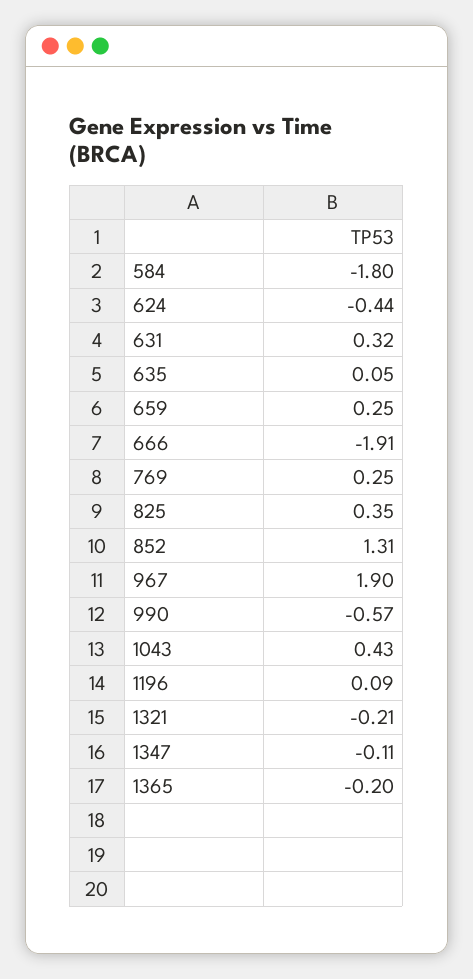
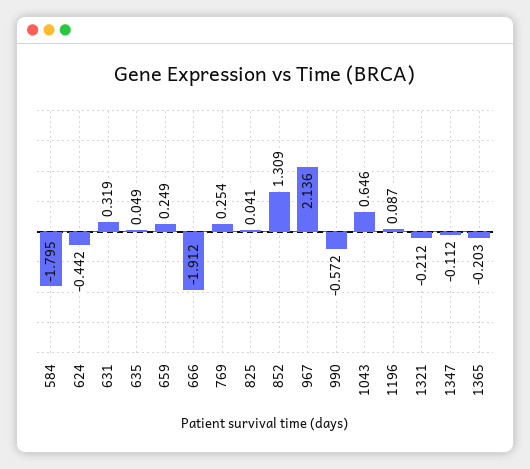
  {
    "584": -1.795,
    "624": -0.442,
    "631": 0.319,
    "635": 0.049,
    "659": 0.249,
    "666": -1.912,
    "769": 0.254,
-   "825": 0.35,
+   "825": 0.041,
    "852": 1.309,
-   "967": 1.9,
+   "967": 2.136,
    "990": -0.572,
-   "1043": 0.43,
+   "1043": 0.646,
    "1196": 0.087,
    "1321": -0.212,
    "1347": -0.112,
    "1365": -0.203
  }

